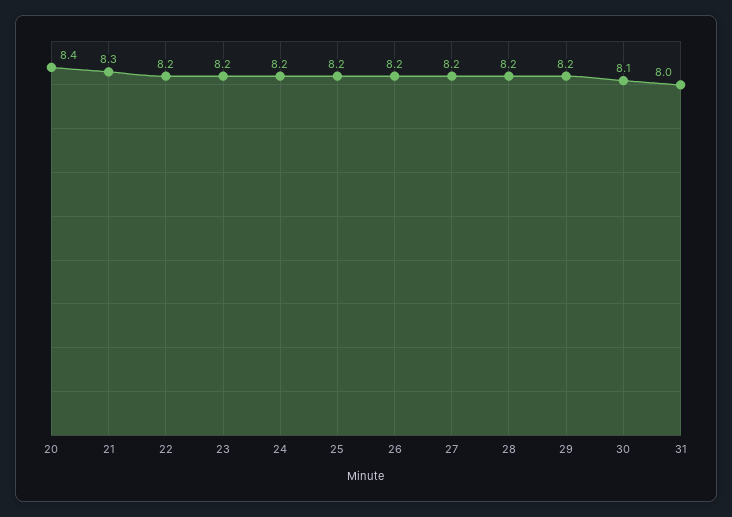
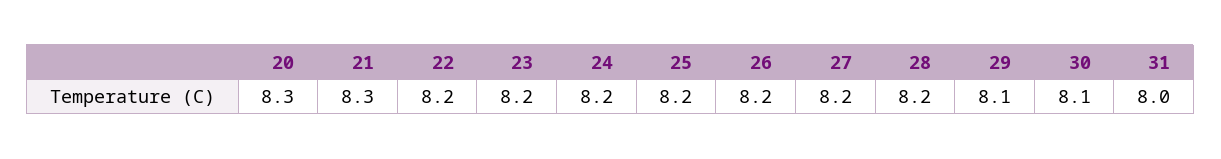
  {
-   "20": 8.4,
+   "20": 8.3,
    "21": 8.3,
    "22": 8.2,
    "23": 8.2,
    "24": 8.2,
    "25": 8.2,
    "26": 8.2,
    "27": 8.2,
    "28": 8.2,
-   "29": 8.2,
+   "29": 8.1,
    "30": 8.1,
    "31": 8
  }

